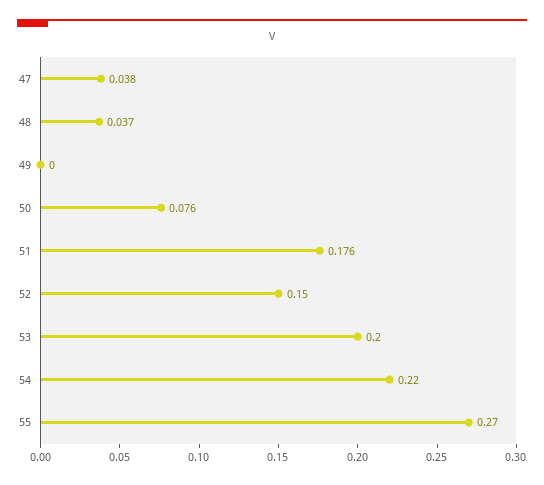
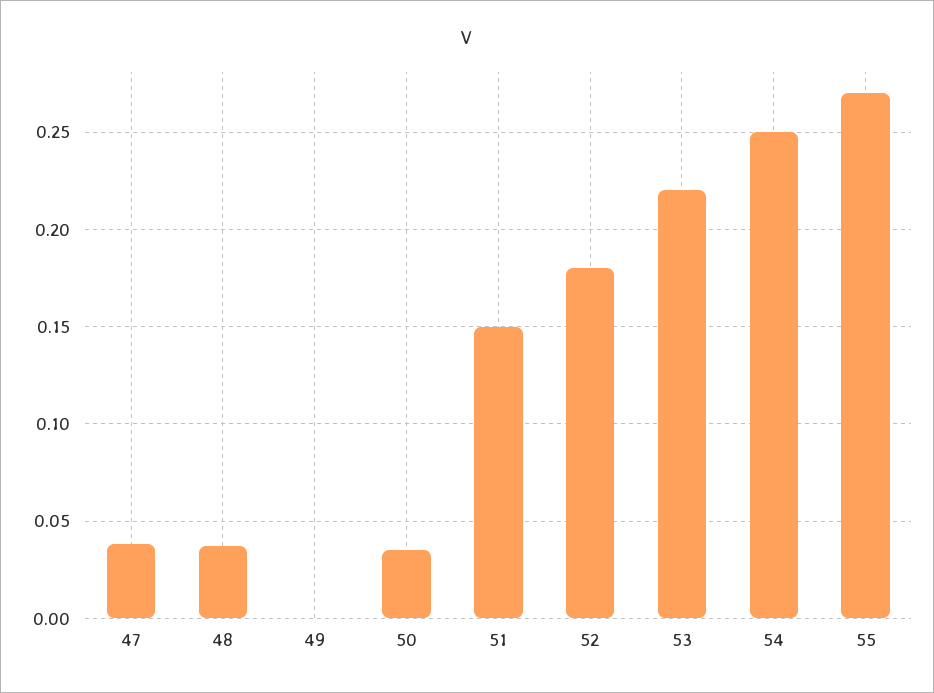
  {
    "47": 0.038,
    "48": 0.037,
    "49": 0,
-   "50": 0.076,
+   "50": 0.035,
-   "51": 0.176,
+   "51": 0.15,
-   "52": 0.15,
+   "52": 0.18,
-   "53": 0.2,
+   "53": 0.22,
-   "54": 0.22,
+   "54": 0.25,
    "55": 0.27
  }

